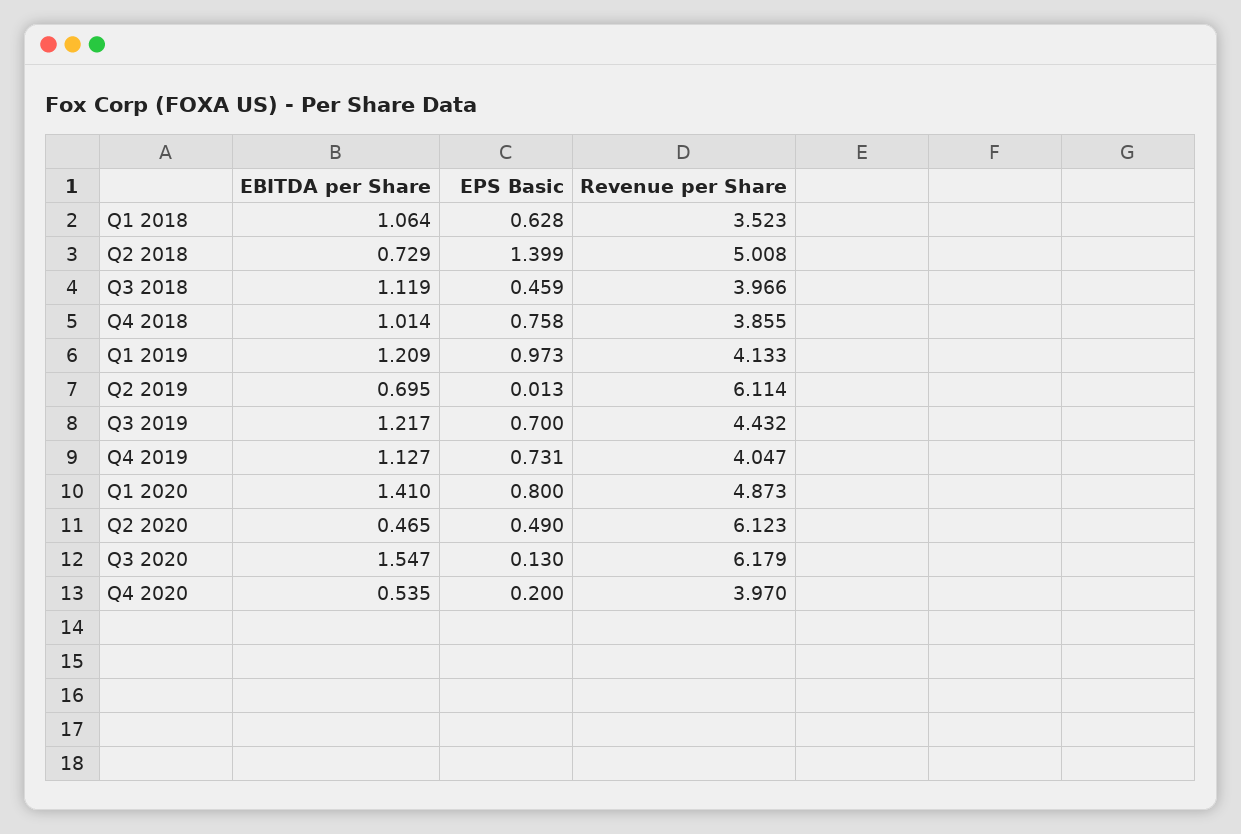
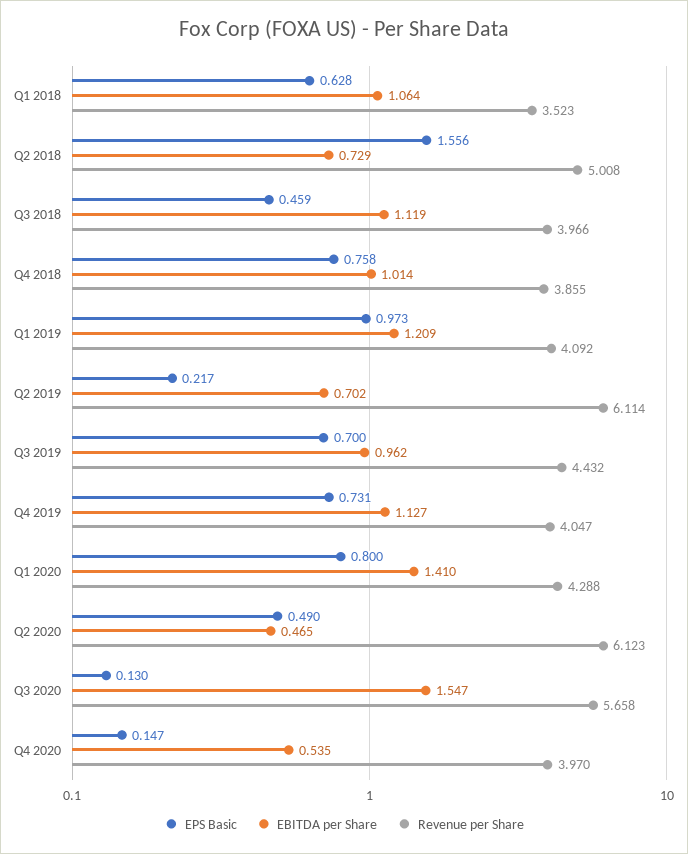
  {
    "EBITDA per Share": {
      "Q1 2018": 1.064,
      "Q2 2018": 0.729,
      "Q3 2018": 1.119,
      "Q4 2018": 1.014,
      "Q1 2019": 1.209,
-     "Q2 2019": 0.695,
+     "Q2 2019": 0.702,
-     "Q3 2019": 1.217,
+     "Q3 2019": 0.962,
      "Q4 2019": 1.127,
      "Q1 2020": 1.41,
      "Q2 2020": 0.465,
      "Q3 2020": 1.547,
      "Q4 2020": 0.535
    },
    "EPS Basic": {
      "Q1 2018": 0.628,
-     "Q2 2018": 1.399,
+     "Q2 2018": 1.556,
      "Q3 2018": 0.459,
      "Q4 2018": 0.758,
      "Q1 2019": 0.973,
-     "Q2 2019": 0.013,
+     "Q2 2019": 0.217,
      "Q3 2019": 0.7,
      "Q4 2019": 0.731,
      "Q1 2020": 0.8,
      "Q2 2020": 0.49,
      "Q3 2020": 0.13,
-     "Q4 2020": 0.2
+     "Q4 2020": 0.147
    },
    "Revenue per Share": {
      "Q1 2018": 3.523,
      "Q2 2018": 5.008,
      "Q3 2018": 3.966,
      "Q4 2018": 3.855,
-     "Q1 2019": 4.133,
+     "Q1 2019": 4.092,
      "Q2 2019": 6.114,
      "Q3 2019": 4.432,
      "Q4 2019": 4.047,
-     "Q1 2020": 4.873,
+     "Q1 2020": 4.288,
      "Q2 2020": 6.123,
-     "Q3 2020": 6.179,
+     "Q3 2020": 5.658,
      "Q4 2020": 3.97
    }
  }

